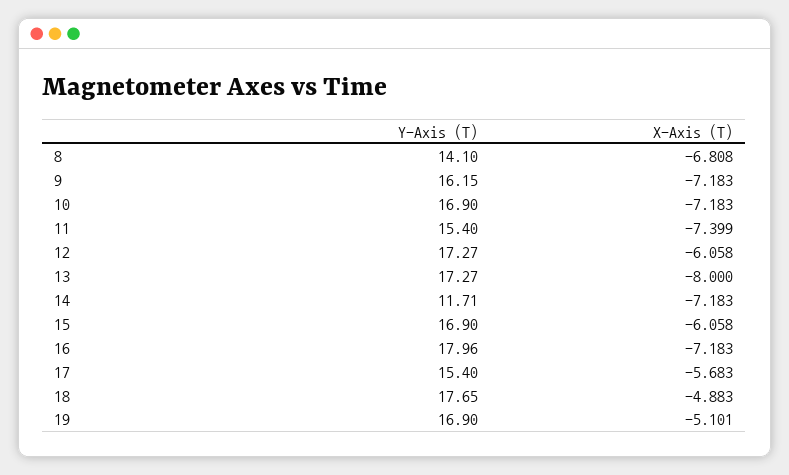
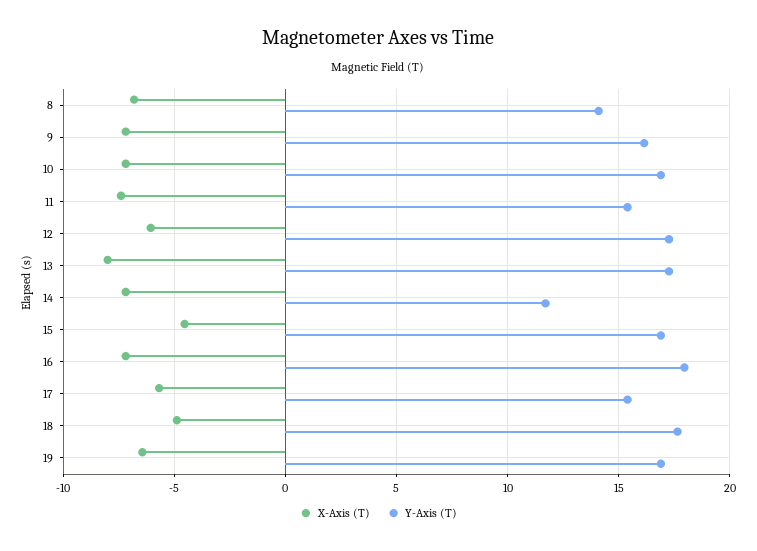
  {
    "Y-Axis (T)": {
      "8": 14.1,
      "9": 16.15,
      "10": 16.9,
      "11": 15.4,
      "12": 17.27,
      "13": 17.27,
      "14": 11.71,
      "15": 16.9,
      "16": 17.96,
      "17": 15.4,
      "18": 17.65,
      "19": 16.9
    },
    "X-Axis (T)": {
      "8": -6.808,
      "9": -7.183,
      "10": -7.183,
      "11": -7.399,
      "12": -6.058,
      "13": -8,
      "14": -7.183,
-     "15": -6.058,
+     "15": -4.5,
      "16": -7.183,
      "17": -5.683,
      "18": -4.883,
-     "19": -5.101
+     "19": -6.5
    }
  }

